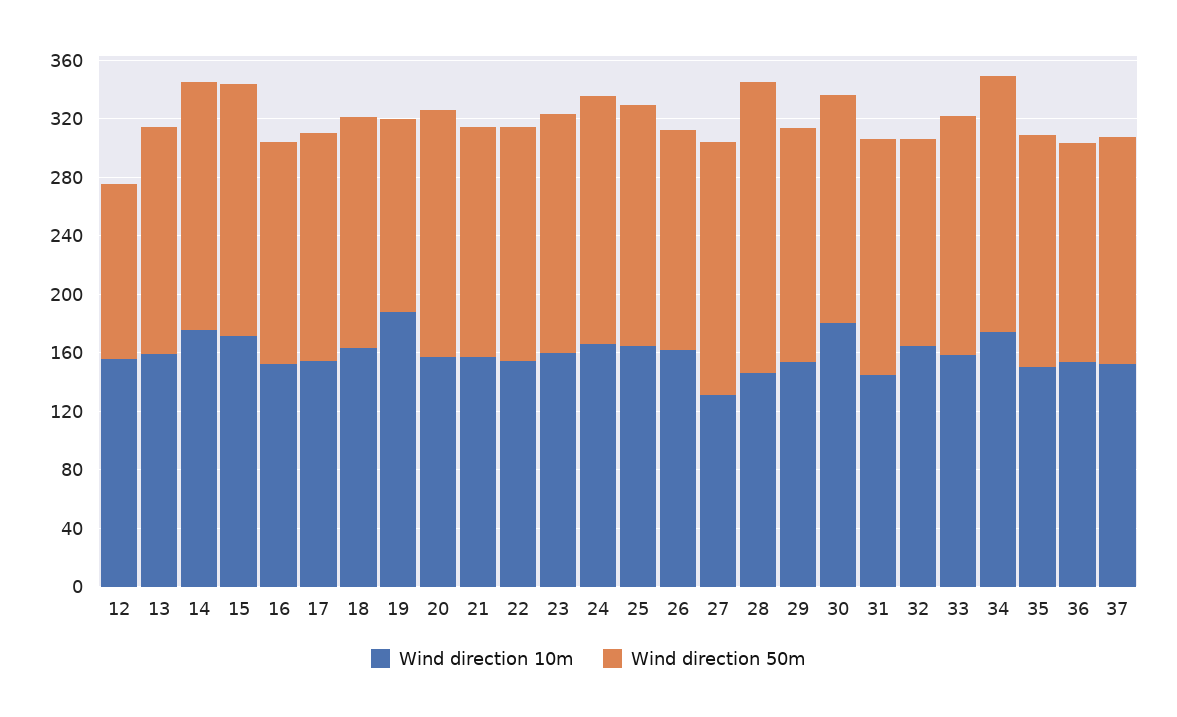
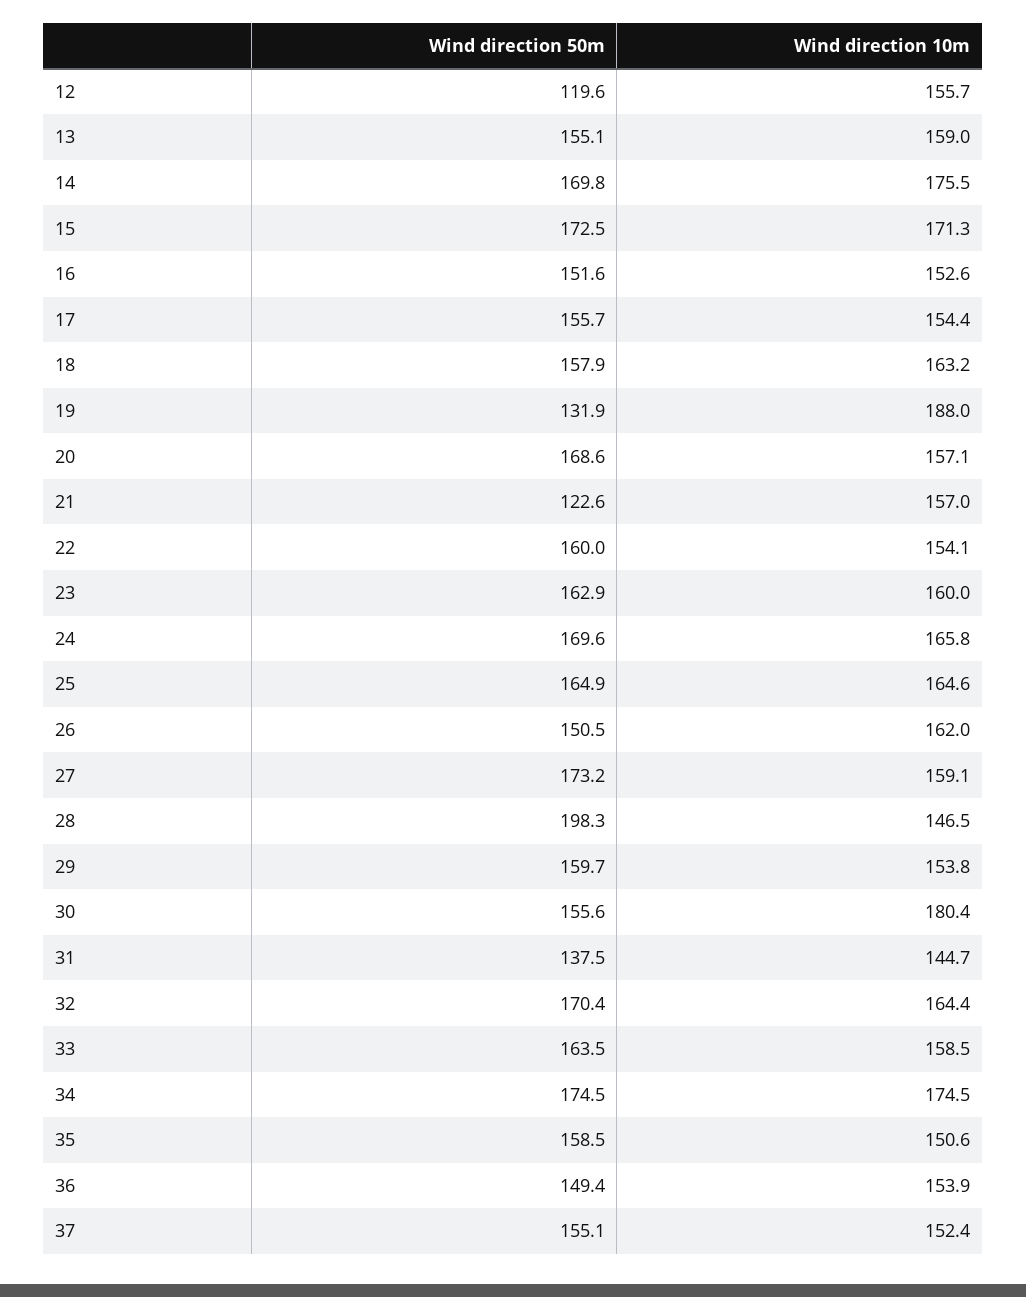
  {
    "Wind direction 10m": {
      "12": 155.7,
      "13": 159,
      "14": 175.5,
      "15": 171.3,
      "16": 152.6,
      "17": 154.4,
      "18": 163.2,
      "19": 188,
      "20": 157.1,
      "21": 157,
      "22": 154.1,
      "23": 160,
      "24": 165.8,
      "25": 164.6,
      "26": 162,
-     "27": 130,
+     "27": 159.1,
      "28": 146.5,
      "29": 153.8,
      "30": 180.4,
      "31": 144.7,
      "32": 164.4,
      "33": 158.5,
      "34": 174.5,
      "35": 150.6,
      "36": 153.9,
      "37": 152.4
    },
    "Wind direction 50m": {
      "12": 119.6,
      "13": 155.1,
      "14": 169.8,
      "15": 172.5,
      "16": 151.6,
      "17": 155.7,
      "18": 157.9,
      "19": 131.9,
      "20": 168.6,
-     "21": 160,
+     "21": 122.6,
      "22": 160,
      "23": 162.9,
      "24": 169.6,
      "25": 164.9,
      "26": 150.5,
      "27": 173.2,
      "28": 198.3,
      "29": 159.7,
      "30": 155.6,
-     "31": 160,
+     "31": 137.5,
-     "32": 140,
+     "32": 170.4,
      "33": 163.5,
      "34": 174.5,
      "35": 158.5,
      "36": 149.4,
      "37": 155.1
    }
  }

